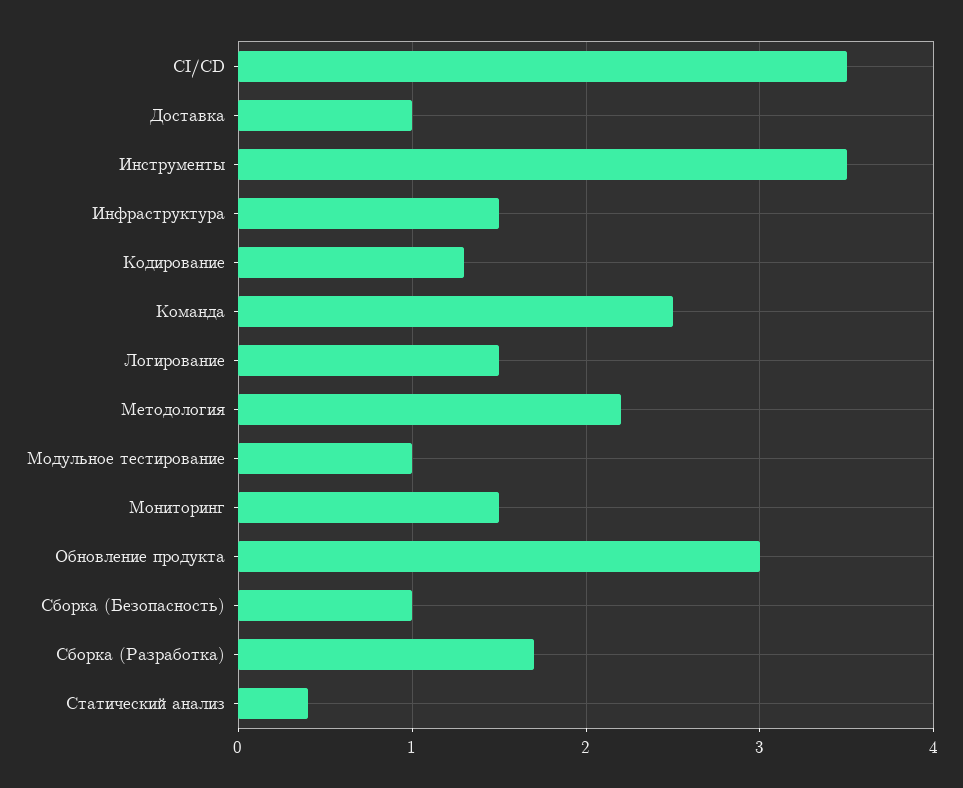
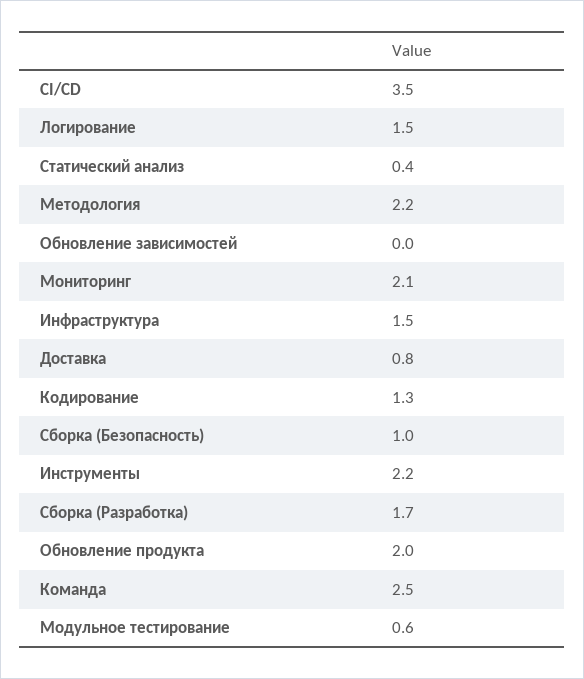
  {
    "CI/CD": 3.5,
-   "Доставка": 1,
+   "Доставка": 0.8,
-   "Инструменты": 3.5,
+   "Инструменты": 2.2,
    "Инфраструктура": 1.5,
    "Кодирование": 1.3,
    "Команда": 2.5,
    "Логирование": 1.5,
    "Методология": 2.2,
-   "Модульное тестирование": 1,
+   "Модульное тестирование": 0.6,
-   "Мониторинг": 1.5,
+   "Мониторинг": 2.1,
-   "Обновление продукта": 3,
+   "Обновление продукта": 2,
    "Сборка (Безопасность)": 1,
    "Сборка (Разработка)": 1.7,
-   "Статический анализ": 0.4
+   "Статический анализ": 0.4,
+   "Обновление зависимостей": 0
  }

